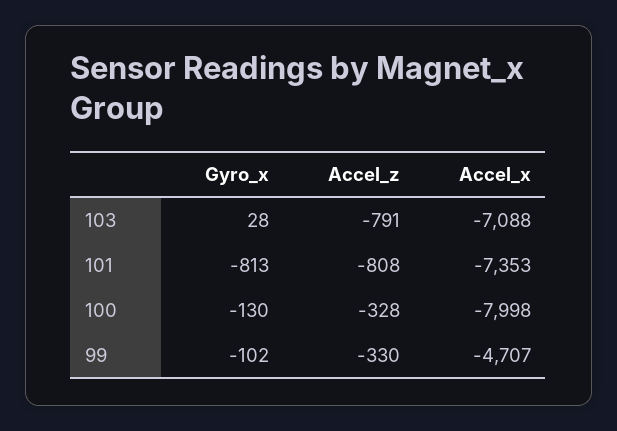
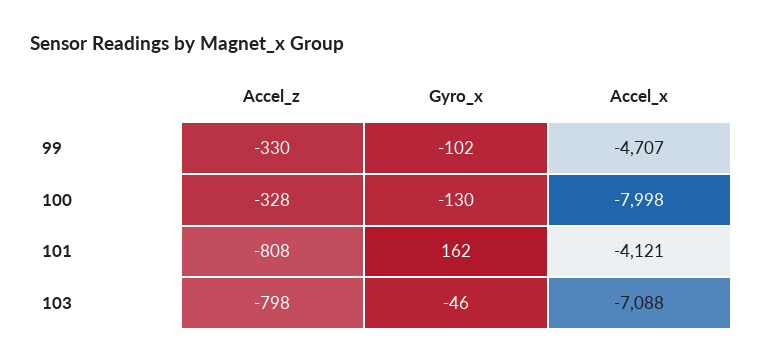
  {
    "Gyro_x": {
-     "103": 28,
+     "103": -46,
-     "101": -813,
+     "101": 162,
      "100": -130,
      "99": -102
    },
    "Accel_z": {
-     "103": -791,
+     "103": -798,
      "101": -808,
      "100": -328,
      "99": -330
    },
    "Accel_x": {
      "103": -7088,
-     "101": -7353,
+     "101": -4121,
      "100": -7998,
      "99": -4707
    }
  }

